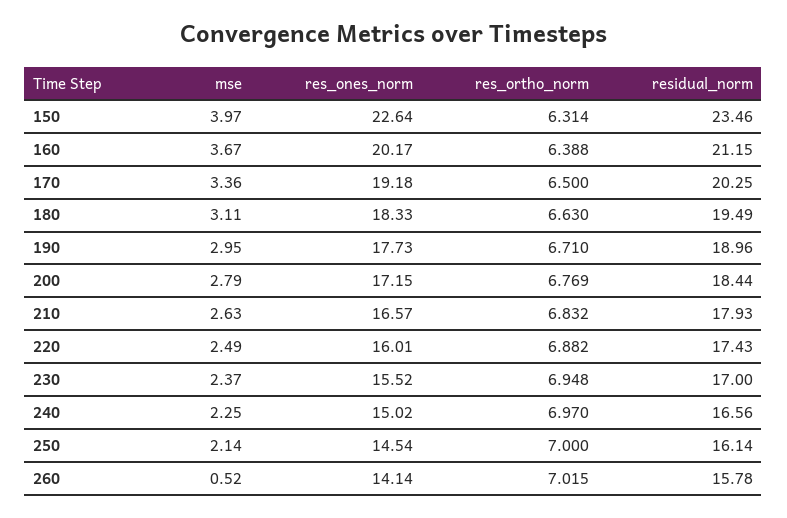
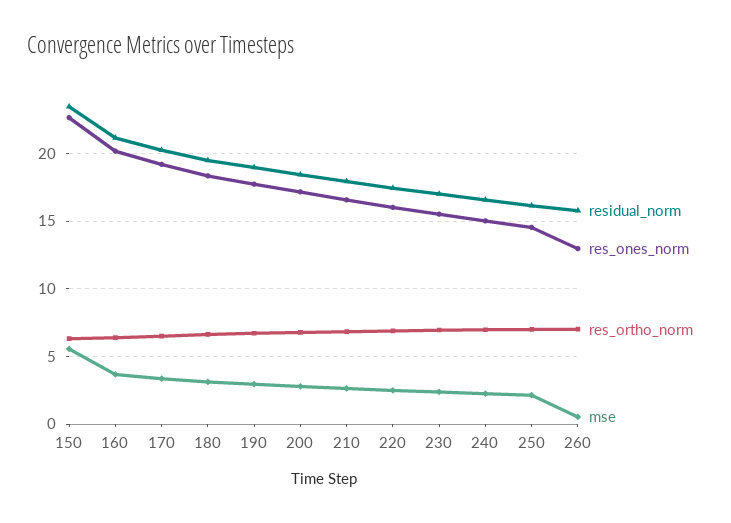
  {
    "mse": {
-     "150": 3.97,
+     "150": 5.5,
      "160": 3.67,
      "170": 3.36,
      "180": 3.11,
      "190": 2.95,
      "200": 2.79,
      "210": 2.63,
      "220": 2.49,
      "230": 2.37,
      "240": 2.25,
      "250": 2.14,
      "260": 0.52
    },
    "res_ones_norm": {
      "150": 22.64,
      "160": 20.17,
      "170": 19.18,
      "180": 18.33,
      "190": 17.73,
      "200": 17.15,
      "210": 16.57,
      "220": 16.01,
      "230": 15.52,
      "240": 15.02,
      "250": 14.54,
-     "260": 14.14
+     "260": 13
    },
    "res_ortho_norm": {
      "150": 6.314,
      "160": 6.388,
      "170": 6.5,
      "180": 6.63,
      "190": 6.71,
      "200": 6.769,
      "210": 6.832,
      "220": 6.882,
      "230": 6.948,
      "240": 6.97,
      "250": 7,
      "260": 7.015
    },
    "residual_norm": {
      "150": 23.46,
      "160": 21.15,
      "170": 20.25,
      "180": 19.49,
      "190": 18.96,
      "200": 18.44,
      "210": 17.93,
      "220": 17.43,
      "230": 17,
      "240": 16.56,
      "250": 16.14,
      "260": 15.78
    }
  }

